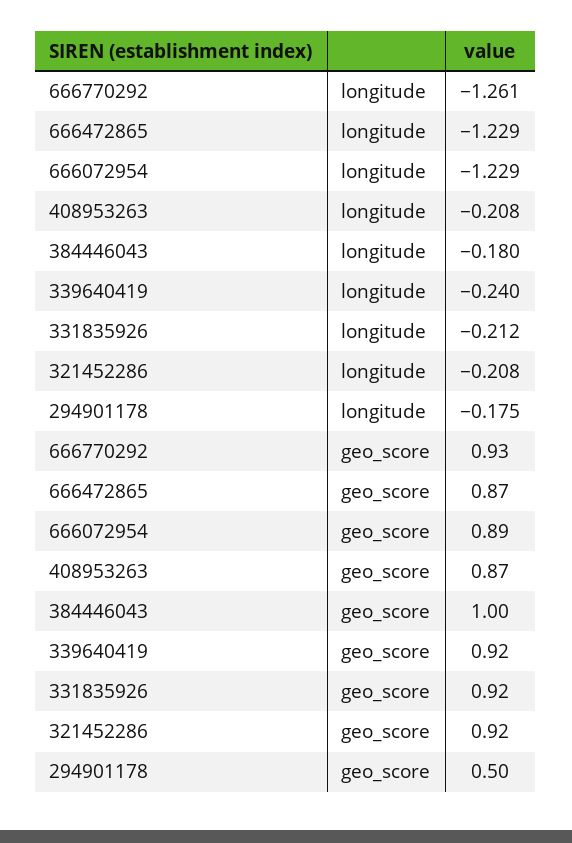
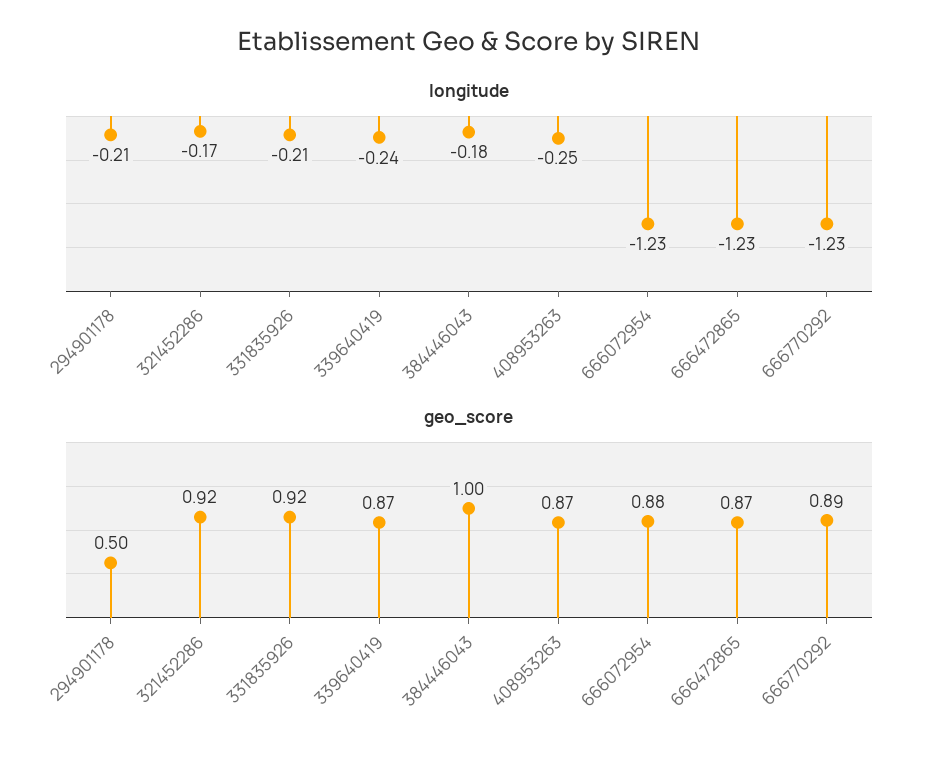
  {
    "longitude": {
-     "666770292": -1.261,
+     "666770292": -1.23,
      "666472865": -1.229,
      "666072954": -1.229,
-     "408953263": -0.208,
+     "408953263": -0.25,
      "384446043": -0.18,
      "339640419": -0.24,
      "331835926": -0.212,
-     "321452286": -0.208,
+     "321452286": -0.17,
-     "294901178": -0.175
+     "294901178": -0.21
    },
    "geo_score": {
-     "666770292": 0.93,
+     "666770292": 0.89,
      "666472865": 0.87,
-     "666072954": 0.89,
+     "666072954": 0.88,
      "408953263": 0.87,
      "384446043": 1,
-     "339640419": 0.92,
+     "339640419": 0.87,
      "331835926": 0.92,
      "321452286": 0.92,
      "294901178": 0.5
    }
  }

